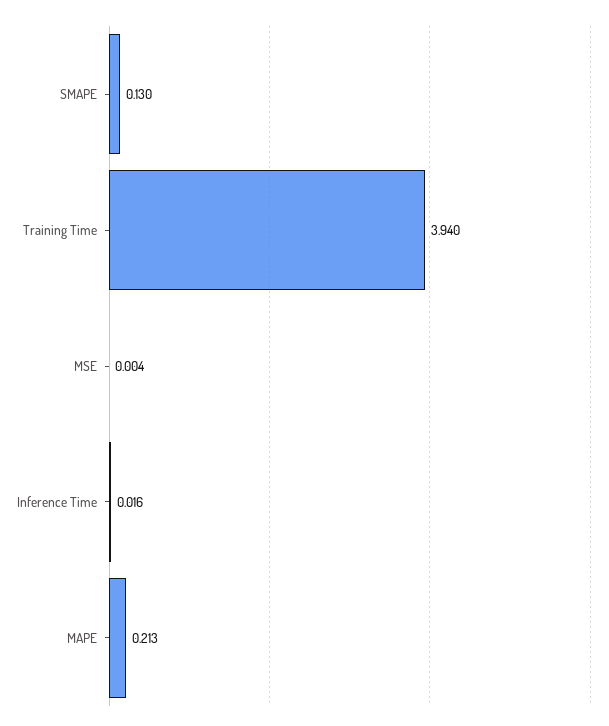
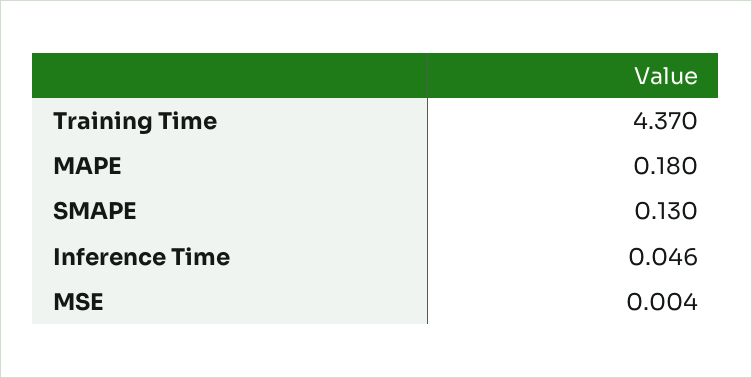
  {
    "SMAPE": 0.13,
-   "Training Time": 3.94,
+   "Training Time": 4.37,
    "MSE": 0.004,
-   "Inference Time": 0.016,
+   "Inference Time": 0.046,
-   "MAPE": 0.213
+   "MAPE": 0.18
  }

